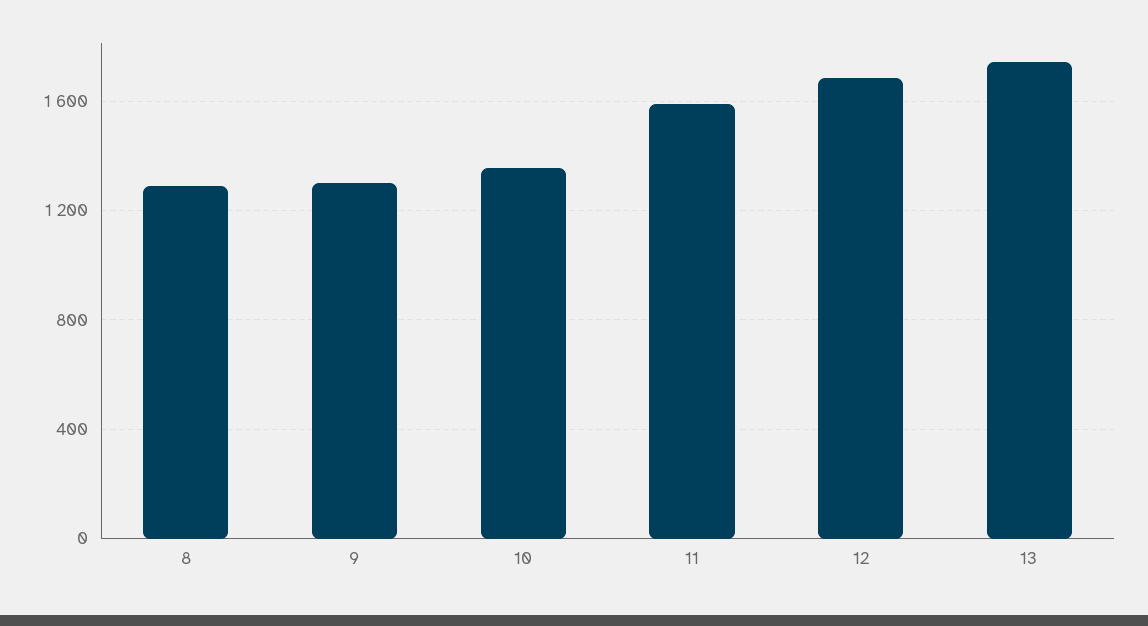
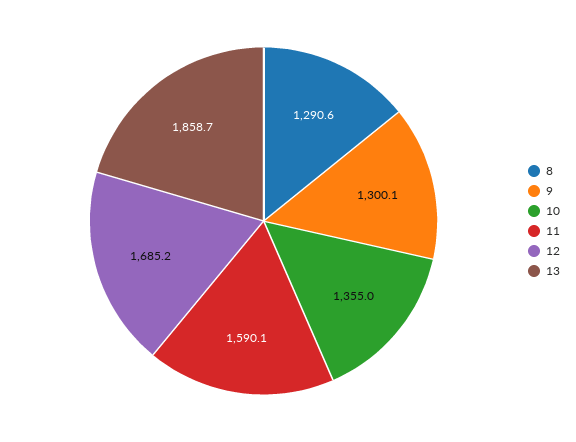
  {
    "8": 1290.6,
    "9": 1300.1,
    "10": 1355,
    "11": 1590.1,
    "12": 1685.2,
-   "13": 1750
+   "13": 1858.7
  }

